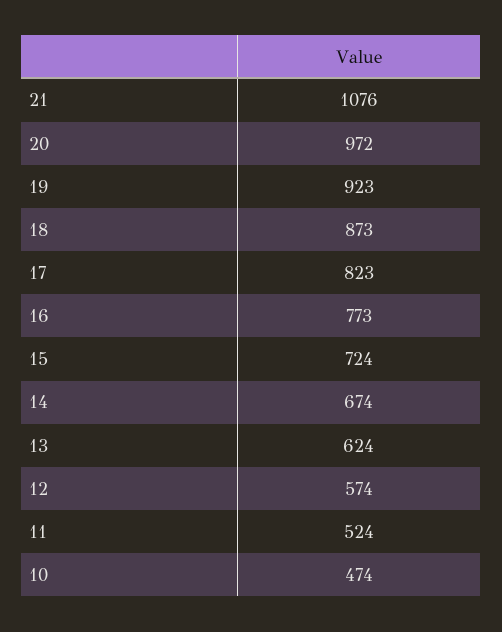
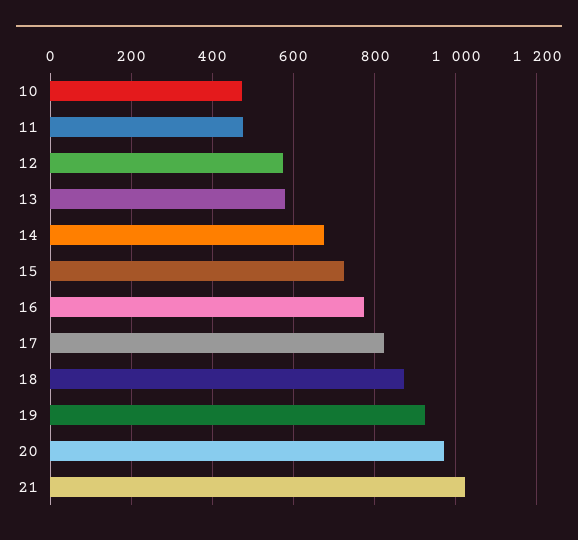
  {
-   "21": 1076,
+   "21": 1020,
    "20": 972,
    "19": 923,
    "18": 873,
    "17": 823,
    "16": 773,
    "15": 724,
    "14": 674,
-   "13": 624,
+   "13": 580,
    "12": 574,
-   "11": 524,
+   "11": 480,
    "10": 474
  }

